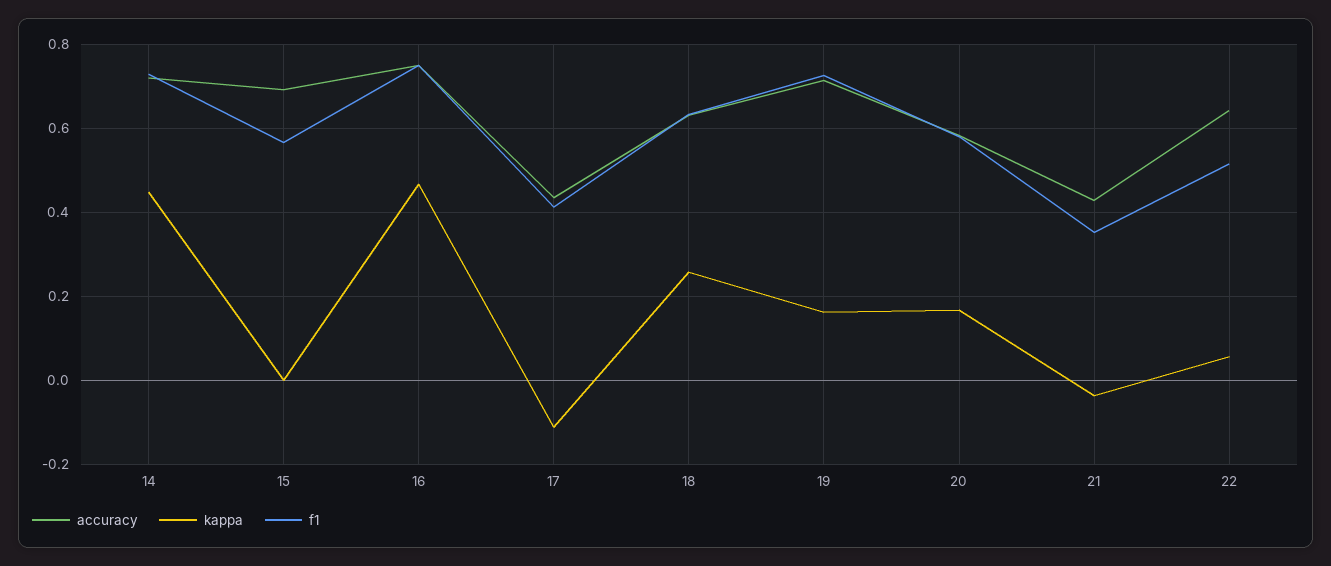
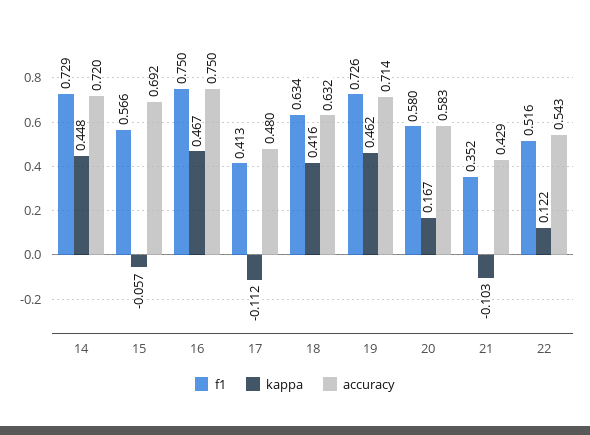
  {
    "accuracy": {
      "14": 0.72,
      "15": 0.692,
      "16": 0.75,
-     "17": 0.44,
+     "17": 0.48,
      "18": 0.632,
      "19": 0.714,
      "20": 0.583,
      "21": 0.429,
-     "22": 0.64
+     "22": 0.543
    },
    "kappa": {
      "14": 0.448,
-     "15": 0,
+     "15": -0.057,
      "16": 0.467,
      "17": -0.112,
-     "18": 0.26,
+     "18": 0.416,
-     "19": 0.16,
+     "19": 0.462,
      "20": 0.167,
-     "21": -0.04,
+     "21": -0.103,
-     "22": 0.06
+     "22": 0.122
    },
    "f1": {
      "14": 0.729,
      "15": 0.566,
      "16": 0.75,
      "17": 0.413,
      "18": 0.634,
      "19": 0.726,
      "20": 0.58,
      "21": 0.352,
      "22": 0.516
    }
  }

